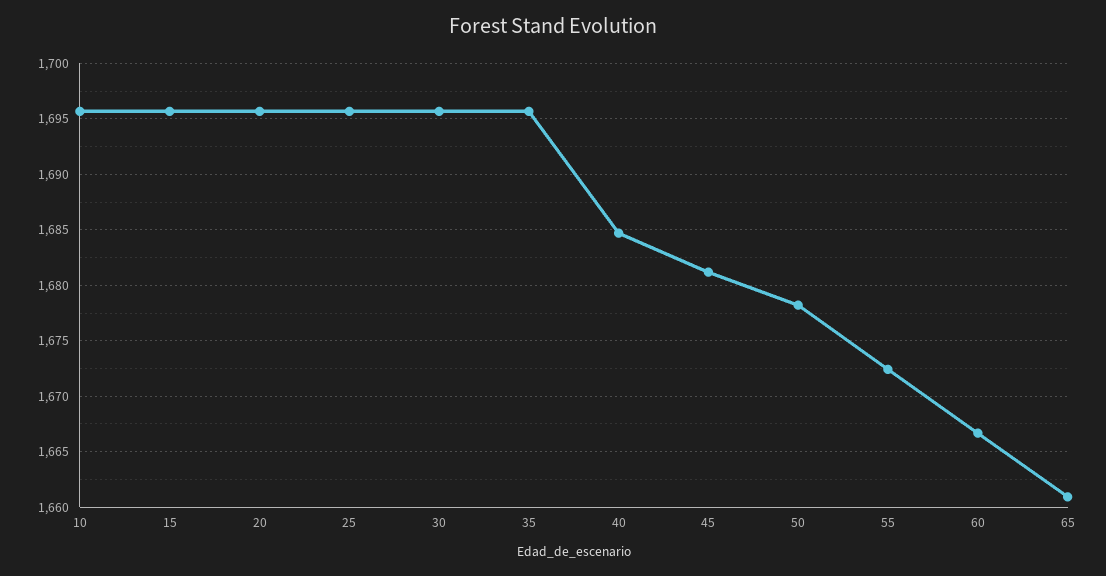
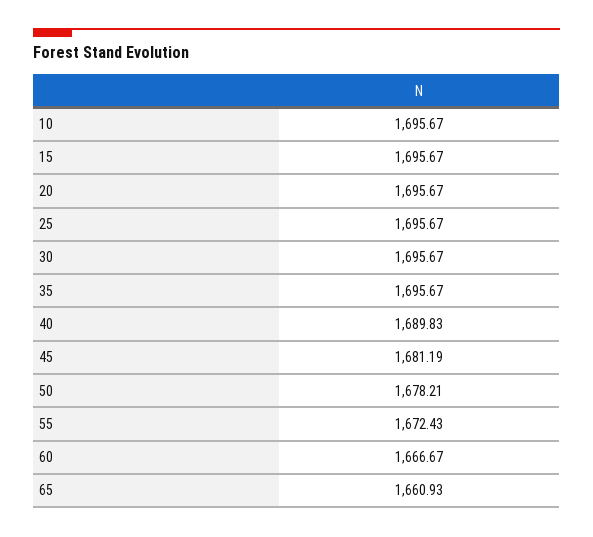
  {
    "10": 1695.67,
    "15": 1695.67,
    "20": 1695.67,
    "25": 1695.67,
    "30": 1695.67,
    "35": 1695.67,
-   "40": 1685,
+   "40": 1689.83,
    "45": 1681.19,
    "50": 1678.21,
    "55": 1672.43,
    "60": 1666.67,
    "65": 1660.93
  }

